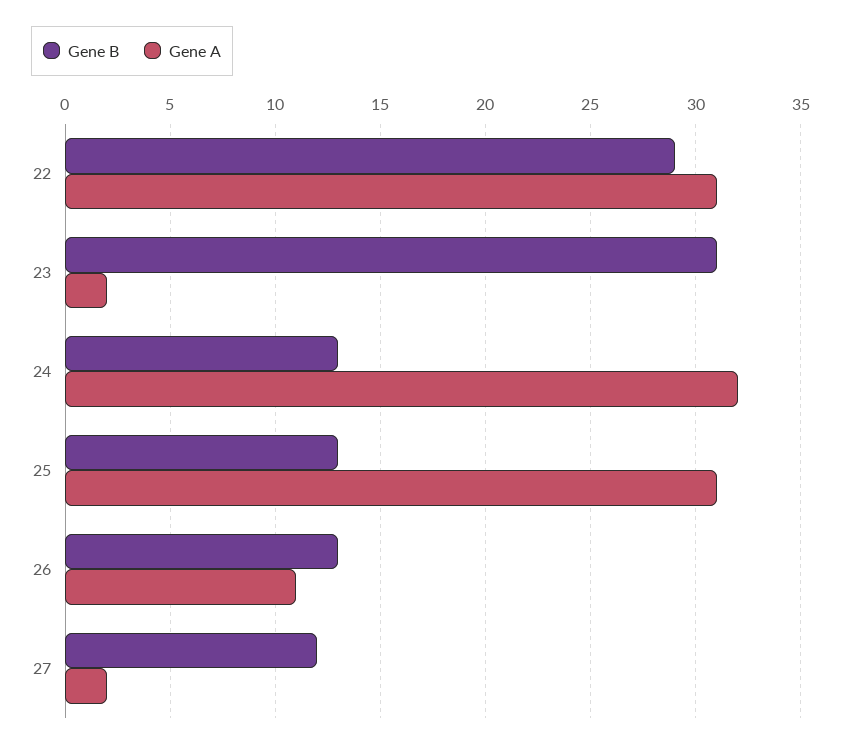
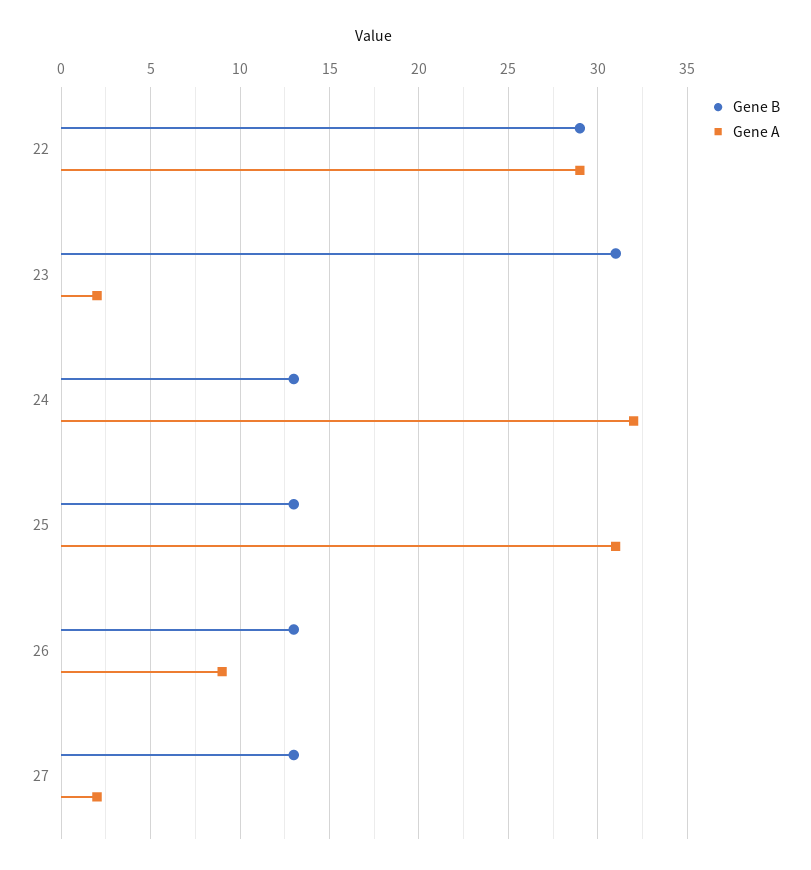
  {
    "Gene B": {
      "22": 29,
      "23": 31,
      "24": 13,
      "25": 13,
      "26": 13,
-     "27": 12
+     "27": 13
    },
    "Gene A": {
-     "22": 31,
+     "22": 29,
      "23": 2,
      "24": 32,
      "25": 31,
-     "26": 11,
+     "26": 9,
      "27": 2
    }
  }

